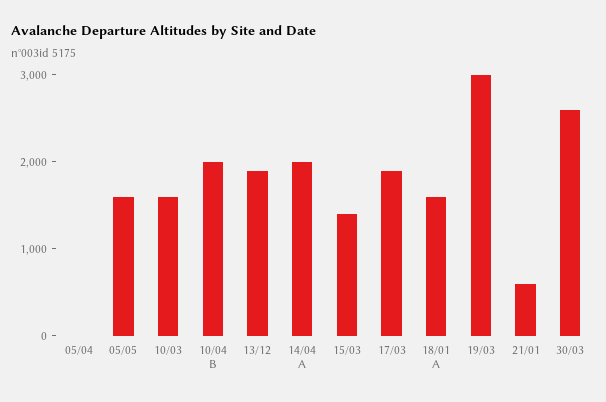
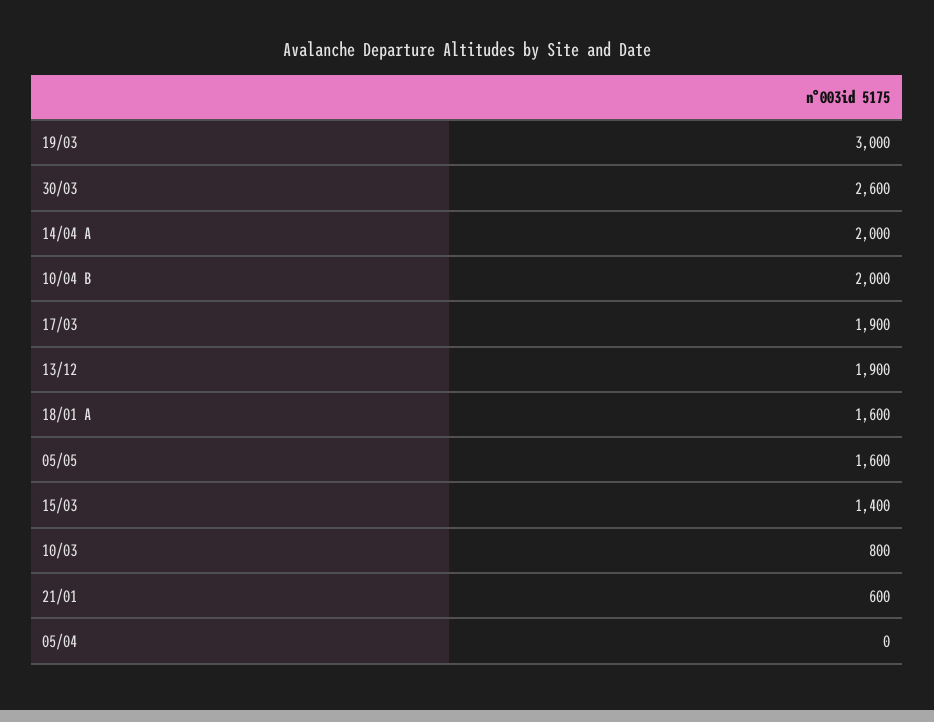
  {
    "05/04": 0,
    "05/05": 1600,
-   "10/03": 1600,
+   "10/03": 800,
    "10/04 B": 2000,
    "13/12": 1900,
    "14/04 A": 2000,
    "15/03": 1400,
    "17/03": 1900,
    "18/01 A": 1600,
    "19/03": 3000,
    "21/01": 600,
    "30/03": 2600
  }

